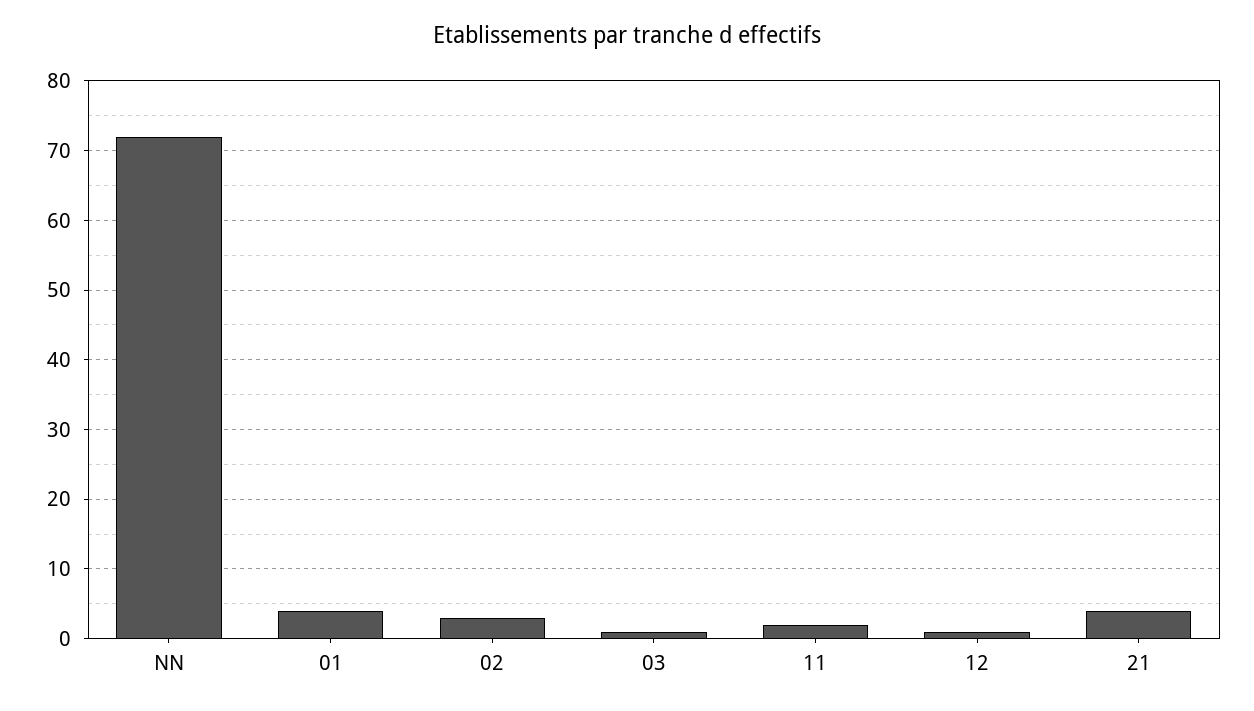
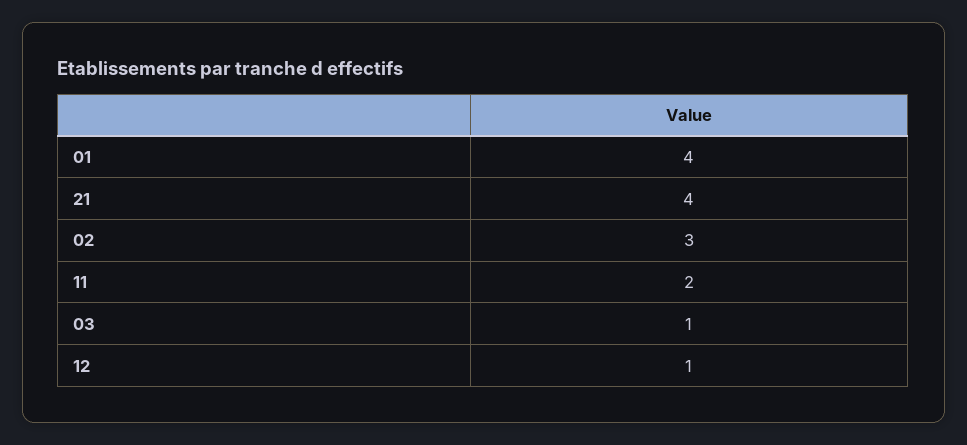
  {
-   "NN": 72,
    "01": 4,
    "02": 3,
    "03": 1,
    "11": 2,
    "12": 1,
    "21": 4
  }

